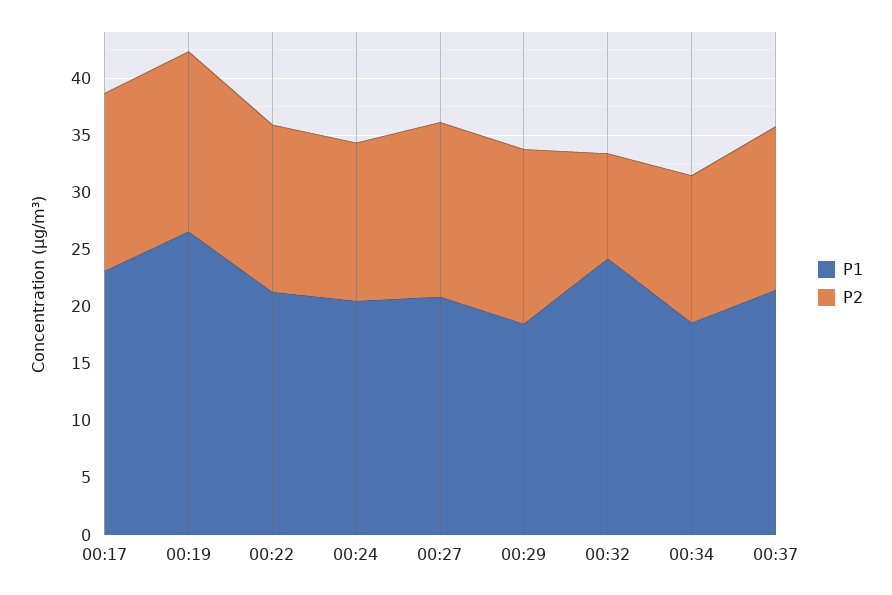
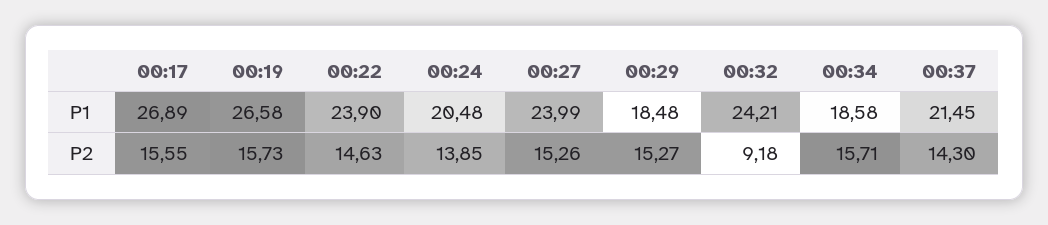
  {
    "P1": {
-     "00:17": 23,
+     "00:17": 26.89,
      "00:19": 26.58,
-     "00:22": 21,
+     "00:22": 23.9,
      "00:24": 20.48,
-     "00:27": 21,
+     "00:27": 23.99,
      "00:29": 18.48,
      "00:32": 24.21,
      "00:34": 18.58,
      "00:37": 21.45
    },
    "P2": {
      "00:17": 15.55,
      "00:19": 15.73,
      "00:22": 14.63,
      "00:24": 13.85,
      "00:27": 15.26,
      "00:29": 15.27,
      "00:32": 9.18,
-     "00:34": 13,
+     "00:34": 15.71,
      "00:37": 14.3
    }
  }

